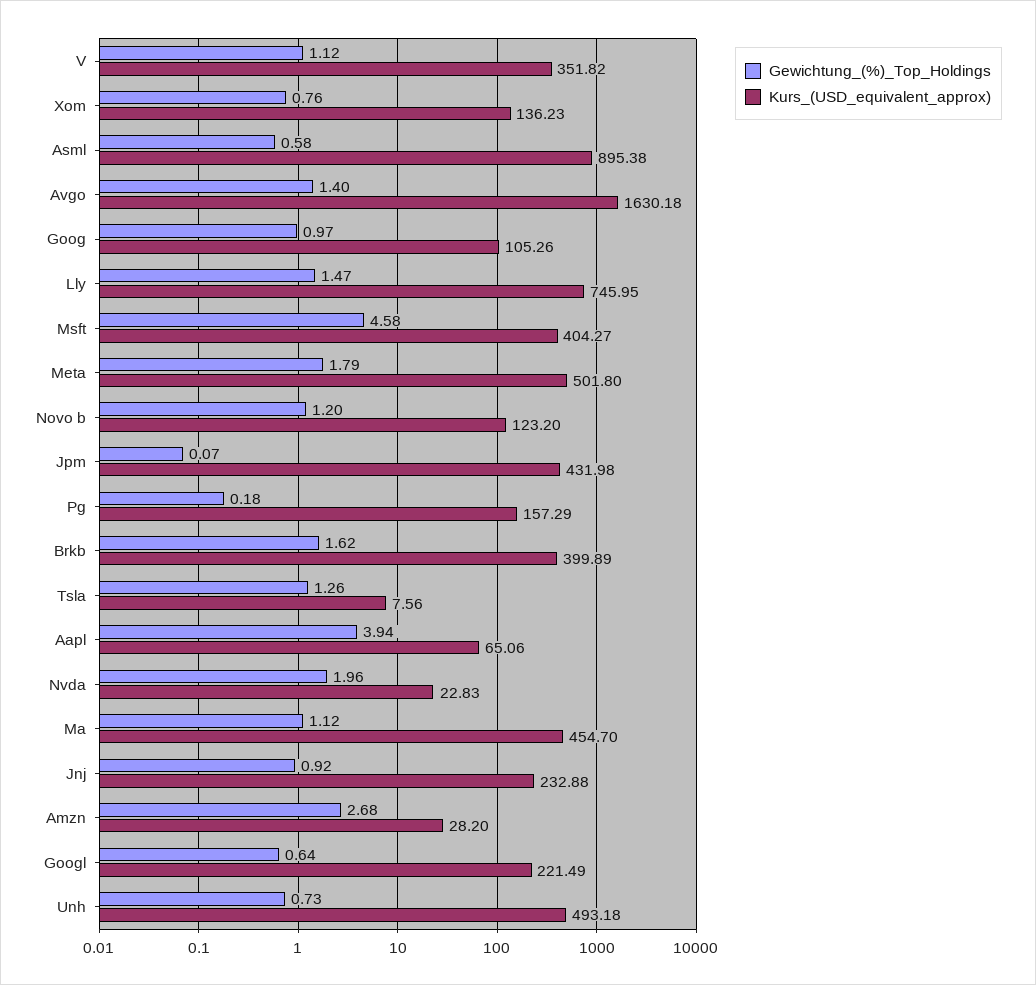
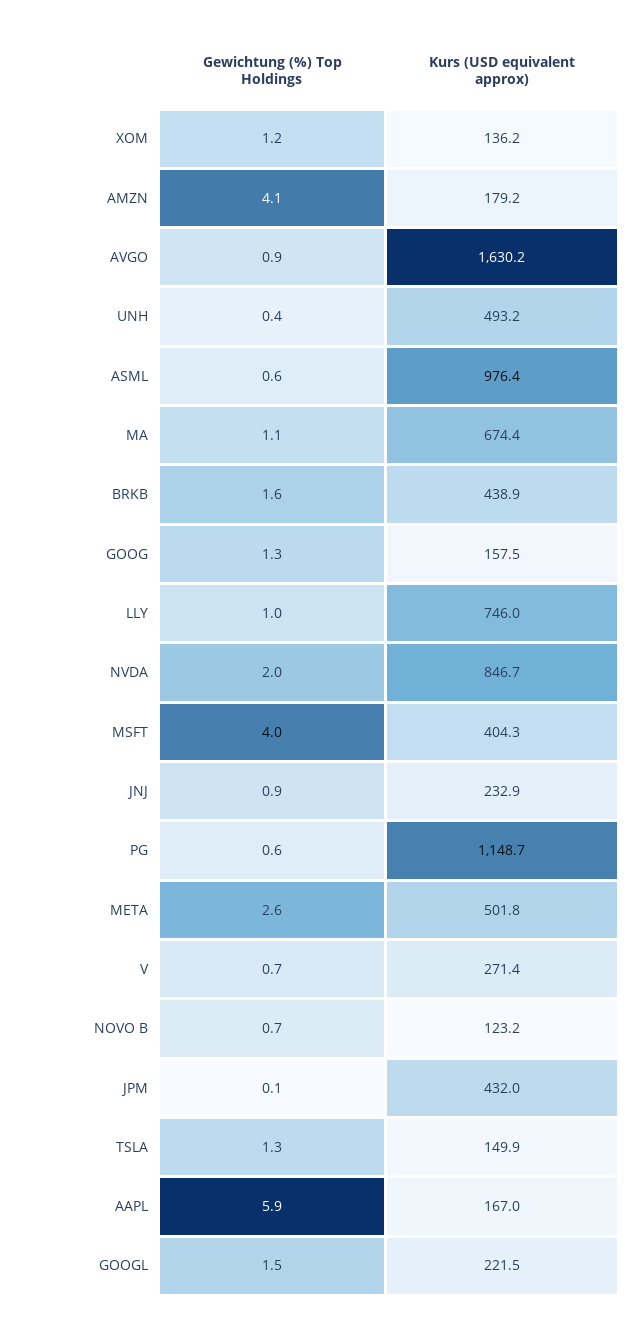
  {
    "Gewichtung_(%)_Top_Holdings": {
-     "V": 1.12,
+     "V": 0.7,
-     "Xom": 0.76,
+     "Xom": 1.2,
      "Asml": 0.58,
-     "Avgo": 1.4,
+     "Avgo": 0.9,
-     "Goog": 0.97,
+     "Goog": 1.3,
-     "Lly": 1.47,
+     "Lly": 1,
-     "Msft": 4.58,
+     "Msft": 4,
-     "Meta": 1.79,
+     "Meta": 2.6,
-     "Novo b": 1.2,
+     "Novo b": 0.7,
      "Jpm": 0.07,
-     "Pg": 0.18,
+     "Pg": 0.6,
      "Brkb": 1.62,
      "Tsla": 1.26,
-     "Aapl": 3.94,
+     "Aapl": 5.9,
      "Nvda": 1.96,
      "Ma": 1.12,
      "Jnj": 0.92,
-     "Amzn": 2.68,
+     "Amzn": 4.1,
-     "Googl": 0.64,
+     "Googl": 1.5,
-     "Unh": 0.73
+     "Unh": 0.4
    },
    "Kurs_(USD_equivalent_approx)": {
-     "V": 351.82,
+     "V": 271.4,
      "Xom": 136.23,
-     "Asml": 895.38,
+     "Asml": 976.4,
      "Avgo": 1630.18,
-     "Goog": 105.26,
+     "Goog": 157.5,
      "Lly": 745.95,
      "Msft": 404.27,
      "Meta": 501.8,
      "Novo b": 123.2,
      "Jpm": 431.98,
-     "Pg": 157.29,
+     "Pg": 1148.7,
-     "Brkb": 399.89,
+     "Brkb": 438.9,
-     "Tsla": 7.56,
+     "Tsla": 149.9,
-     "Aapl": 65.06,
+     "Aapl": 167,
-     "Nvda": 22.83,
+     "Nvda": 846.7,
-     "Ma": 454.7,
+     "Ma": 674.4,
      "Jnj": 232.88,
-     "Amzn": 28.2,
+     "Amzn": 179.2,
      "Googl": 221.49,
      "Unh": 493.18
    }
  }

